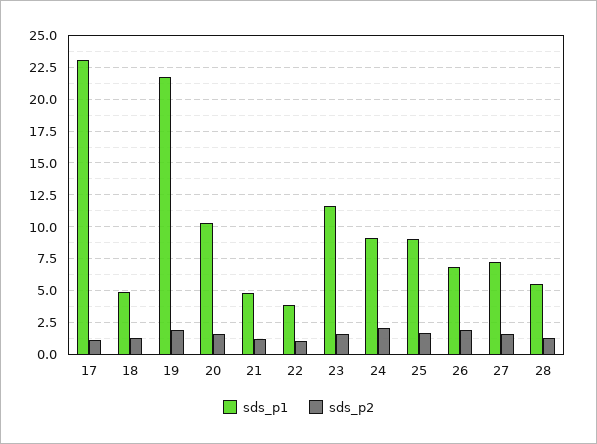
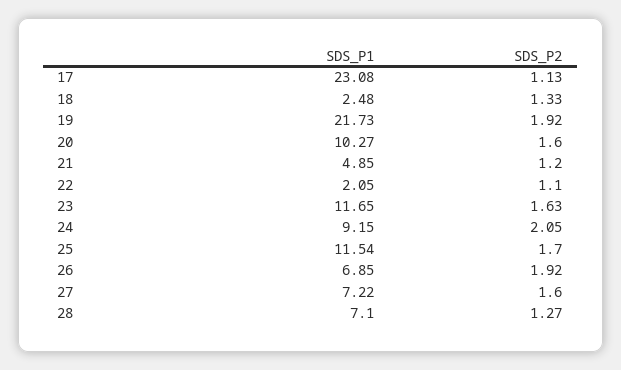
  {
    "sds_p1": {
      "17": 23.08,
-     "18": 5,
+     "18": 2.48,
      "19": 21.73,
      "20": 10.27,
      "21": 4.85,
-     "22": 4,
+     "22": 2.05,
      "23": 11.65,
      "24": 9.15,
-     "25": 9,
+     "25": 11.54,
      "26": 6.85,
      "27": 7.22,
-     "28": 5.5
+     "28": 7.1
    },
    "sds_p2": {
      "17": 1.13,
      "18": 1.33,
      "19": 1.92,
      "20": 1.6,
      "21": 1.2,
      "22": 1.1,
      "23": 1.63,
      "24": 2.05,
      "25": 1.7,
      "26": 1.92,
      "27": 1.6,
      "28": 1.27
    }
  }

